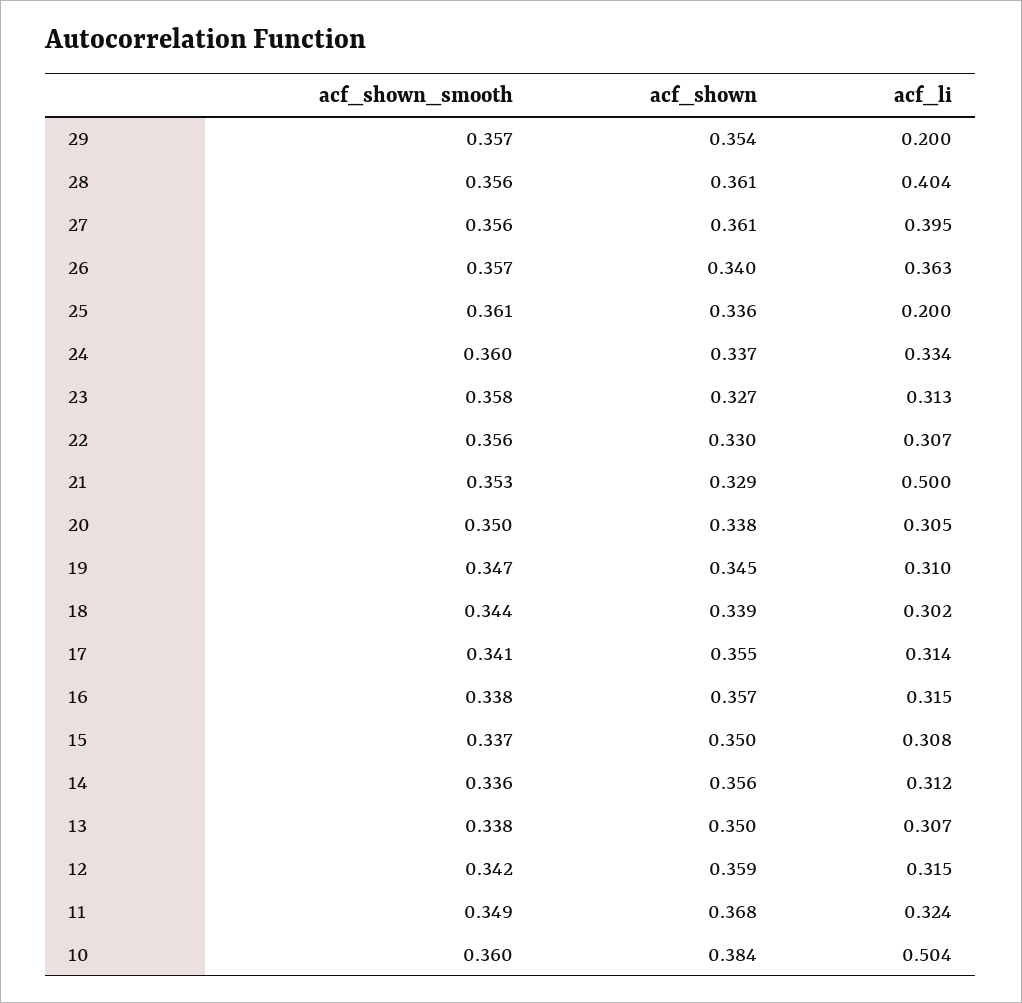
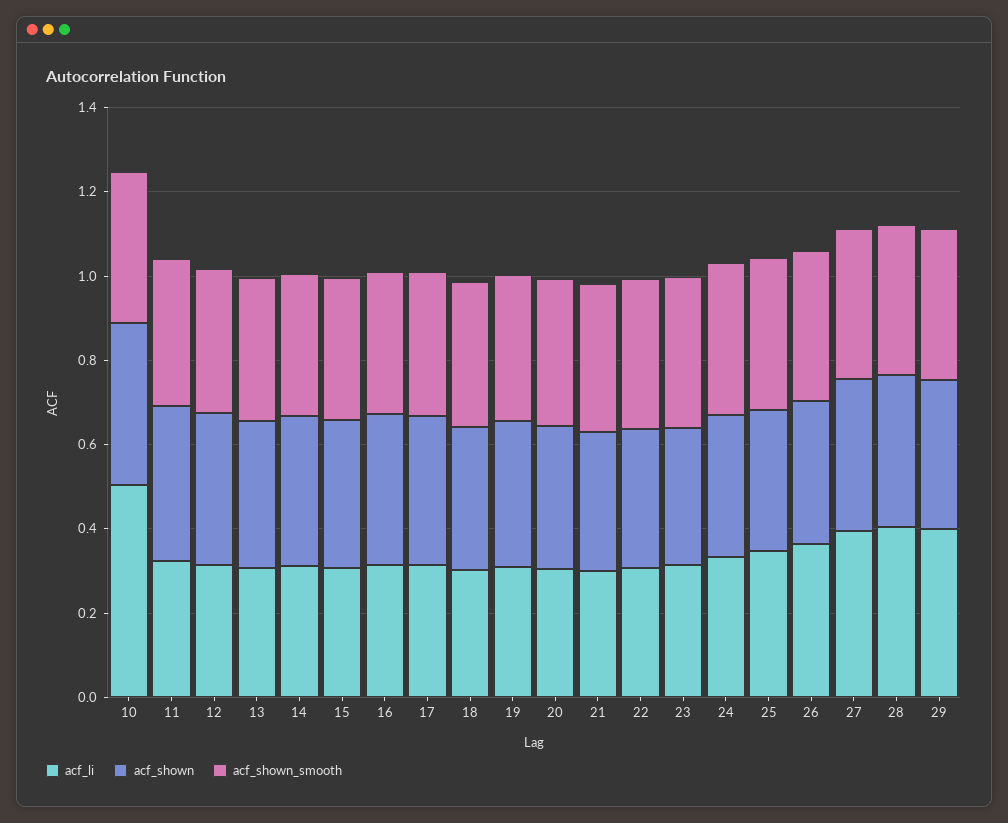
  {
    "acf_shown_smooth": {
      "29": 0.357,
      "28": 0.356,
      "27": 0.356,
      "26": 0.357,
      "25": 0.361,
      "24": 0.36,
      "23": 0.358,
      "22": 0.356,
      "21": 0.353,
      "20": 0.35,
      "19": 0.347,
      "18": 0.344,
      "17": 0.341,
      "16": 0.338,
      "15": 0.337,
      "14": 0.336,
      "13": 0.338,
      "12": 0.342,
      "11": 0.349,
      "10": 0.36
    },
    "acf_shown": {
      "29": 0.354,
      "28": 0.361,
      "27": 0.361,
      "26": 0.34,
      "25": 0.336,
      "24": 0.337,
      "23": 0.327,
      "22": 0.33,
      "21": 0.329,
      "20": 0.338,
      "19": 0.345,
      "18": 0.339,
      "17": 0.355,
      "16": 0.357,
      "15": 0.35,
      "14": 0.356,
      "13": 0.35,
      "12": 0.359,
      "11": 0.368,
      "10": 0.384
    },
    "acf_li": {
-     "29": 0.2,
+     "29": 0.4,
      "28": 0.404,
      "27": 0.395,
      "26": 0.363,
-     "25": 0.2,
+     "25": 0.35,
      "24": 0.334,
      "23": 0.313,
      "22": 0.307,
-     "21": 0.5,
+     "21": 0.3,
      "20": 0.305,
      "19": 0.31,
      "18": 0.302,
      "17": 0.314,
      "16": 0.315,
      "15": 0.308,
      "14": 0.312,
      "13": 0.307,
      "12": 0.315,
      "11": 0.324,
      "10": 0.504
    }
  }

